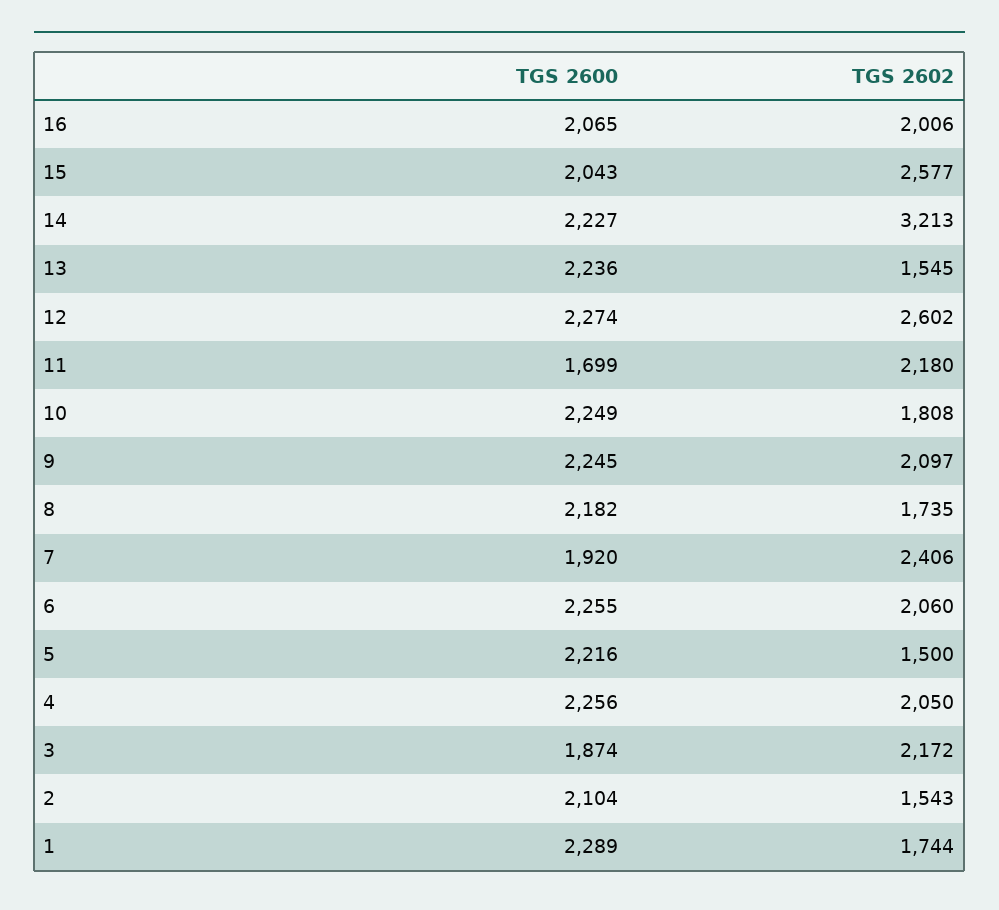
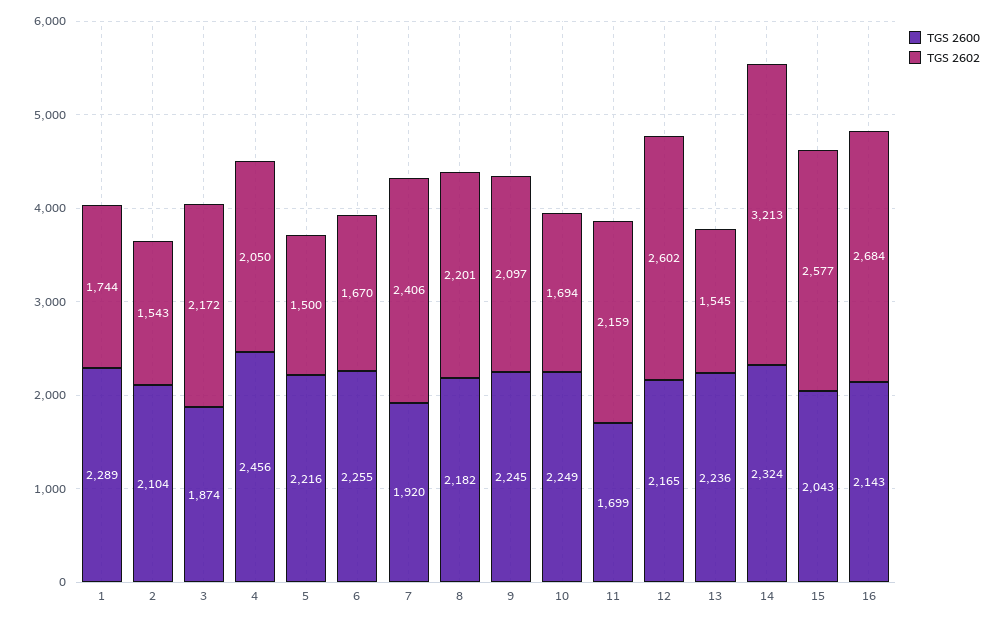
  {
    "TGS 2600": {
-     "16": 2065,
+     "16": 2143,
      "15": 2043,
-     "14": 2227,
+     "14": 2324,
      "13": 2236,
-     "12": 2274,
+     "12": 2165,
      "11": 1699,
      "10": 2249,
      "9": 2245,
      "8": 2182,
      "7": 1920,
      "6": 2255,
      "5": 2216,
-     "4": 2256,
+     "4": 2456,
      "3": 1874,
      "2": 2104,
      "1": 2289
    },
    "TGS 2602": {
-     "16": 2006,
+     "16": 2684,
      "15": 2577,
      "14": 3213,
      "13": 1545,
      "12": 2602,
-     "11": 2180,
+     "11": 2159,
-     "10": 1808,
+     "10": 1694,
      "9": 2097,
-     "8": 1735,
+     "8": 2201,
      "7": 2406,
-     "6": 2060,
+     "6": 1670,
      "5": 1500,
      "4": 2050,
      "3": 2172,
      "2": 1543,
      "1": 1744
    }
  }

